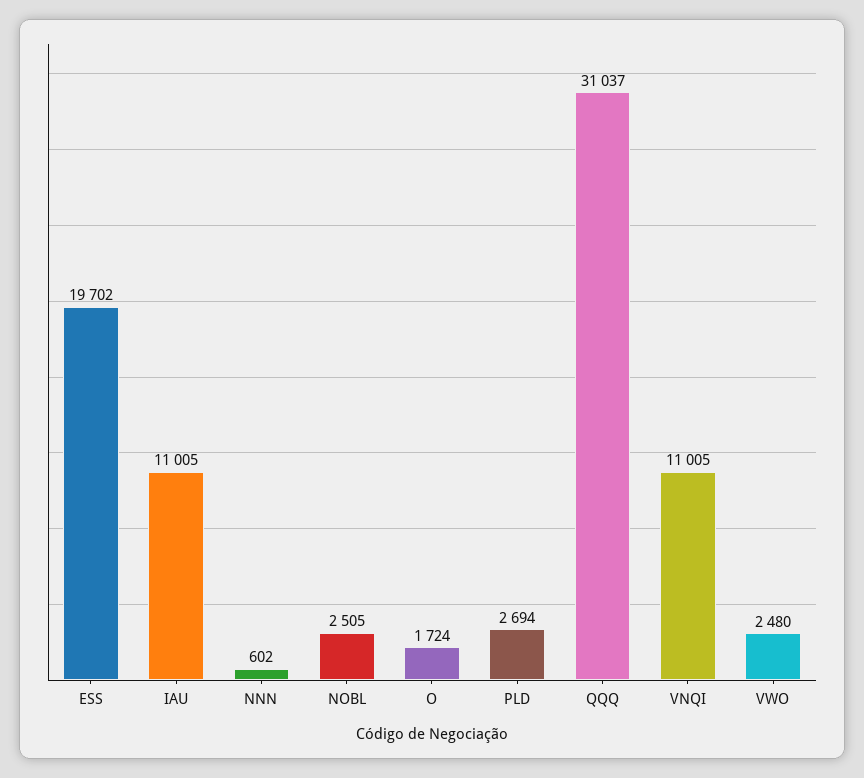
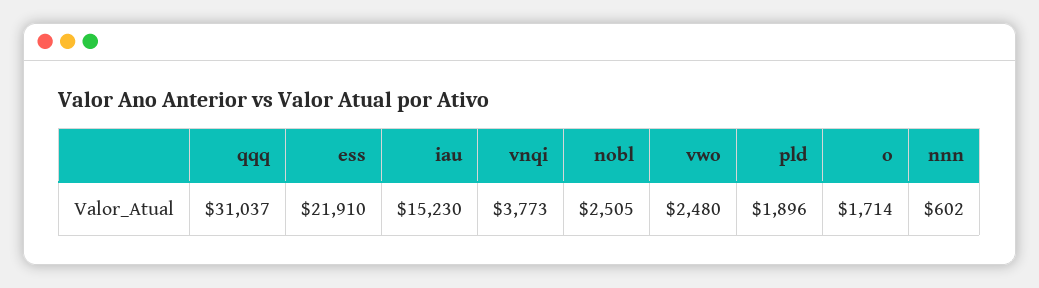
  {
-   "ESS": 19702,
+   "ESS": 21910,
-   "IAU": 11005,
+   "IAU": 15230,
    "NNN": 602,
    "NOBL": 2505,
-   "O": 1724,
+   "O": 1714,
-   "PLD": 2694,
+   "PLD": 1896,
    "QQQ": 31037,
-   "VNQI": 11005,
+   "VNQI": 3773,
    "VWO": 2480
  }

